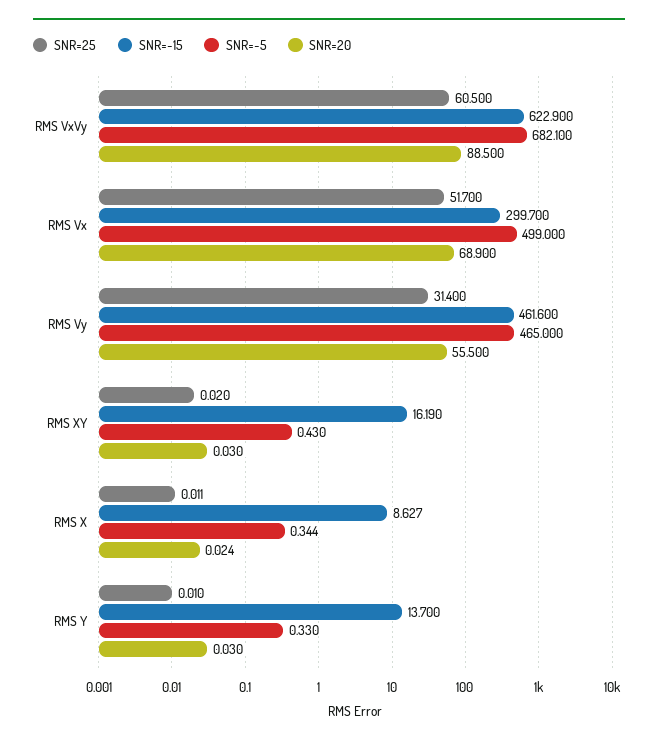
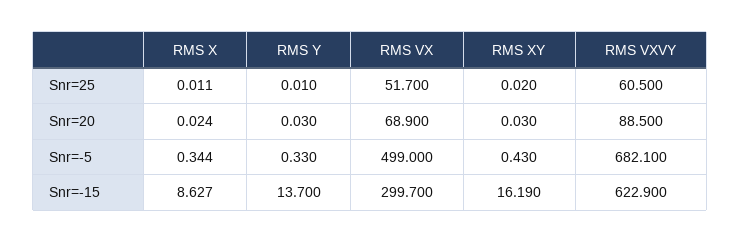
  {
    "SNR=25": {
      "RMS VxVy": 60.5,
      "RMS Vx": 51.7,
-     "RMS Vy": 31.4,
      "RMS XY": 0.02,
      "RMS X": 0.011,
      "RMS Y": 0.01
    },
    "SNR=-15": {
      "RMS VxVy": 622.9,
      "RMS Vx": 299.7,
-     "RMS Vy": 461.6,
      "RMS XY": 16.19,
      "RMS X": 8.627,
      "RMS Y": 13.7
    },
    "SNR=-5": {
      "RMS VxVy": 682.1,
      "RMS Vx": 499,
-     "RMS Vy": 465,
      "RMS XY": 0.43,
      "RMS X": 0.344,
      "RMS Y": 0.33
    },
    "SNR=20": {
      "RMS VxVy": 88.5,
      "RMS Vx": 68.9,
-     "RMS Vy": 55.5,
      "RMS XY": 0.03,
      "RMS X": 0.024,
      "RMS Y": 0.03
    }
  }

